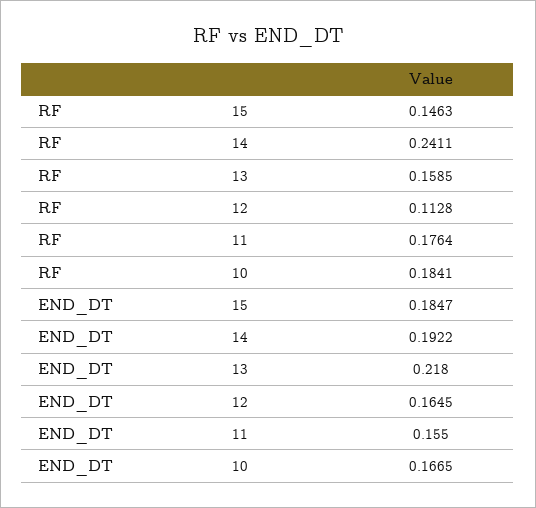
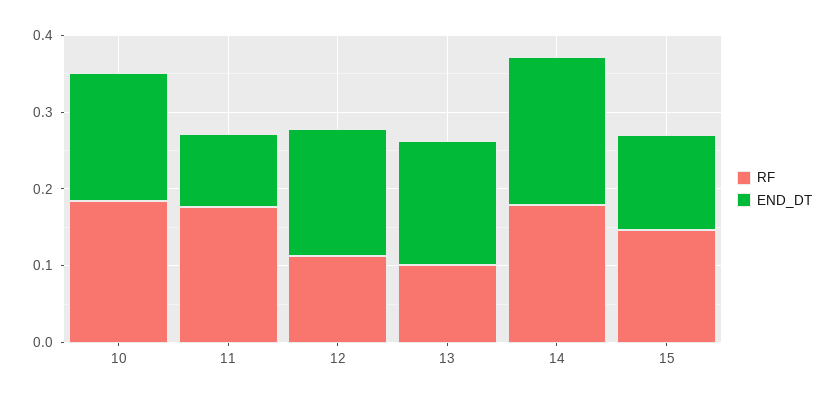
  {
    "RF": {
      "15": 0.1463,
-     "14": 0.2411,
+     "14": 0.18,
-     "13": 0.1585,
+     "13": 0.1,
      "12": 0.1128,
      "11": 0.1764,
      "10": 0.1841
    },
    "END_DT": {
-     "15": 0.1847,
+     "15": 0.12,
      "14": 0.1922,
-     "13": 0.218,
+     "13": 0.16,
      "12": 0.1645,
-     "11": 0.155,
+     "11": 0.1,
      "10": 0.1665
    }
  }

